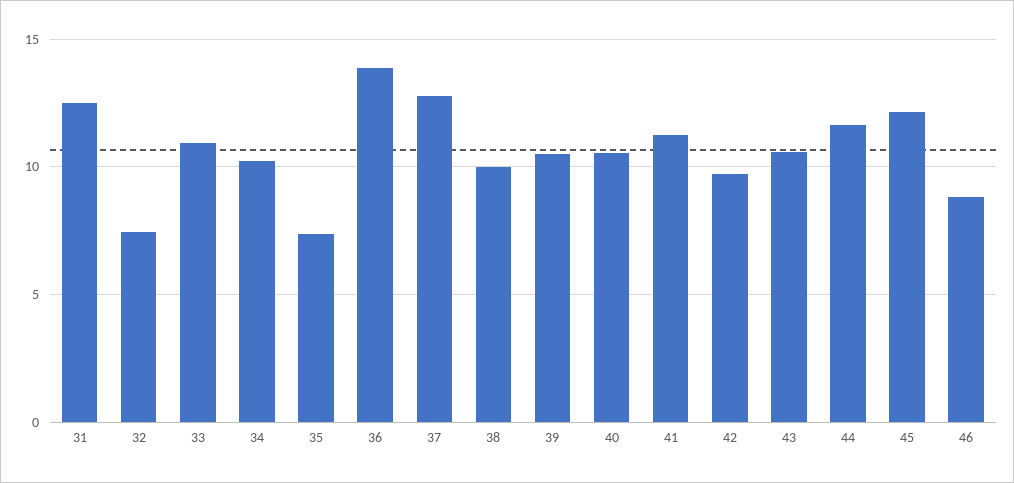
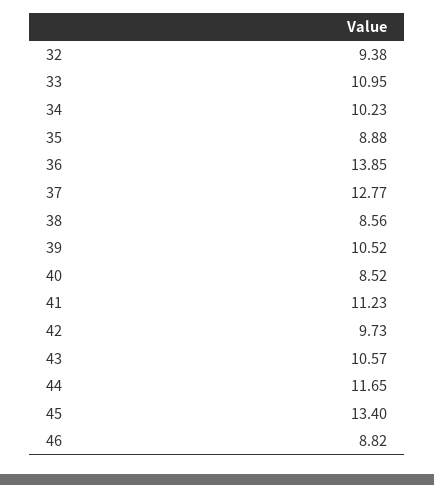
  {
-   "31": 12.5,
-   "32": 7.5,
+   "32": 9.38,
    "33": 10.95,
    "34": 10.23,
-   "35": 7.5,
+   "35": 8.88,
    "36": 13.85,
    "37": 12.77,
-   "38": 10,
+   "38": 8.56,
    "39": 10.52,
-   "40": 10.5,
+   "40": 8.52,
    "41": 11.23,
    "42": 9.73,
    "43": 10.57,
    "44": 11.65,
-   "45": 12,
+   "45": 13.4,
    "46": 8.82
  }

